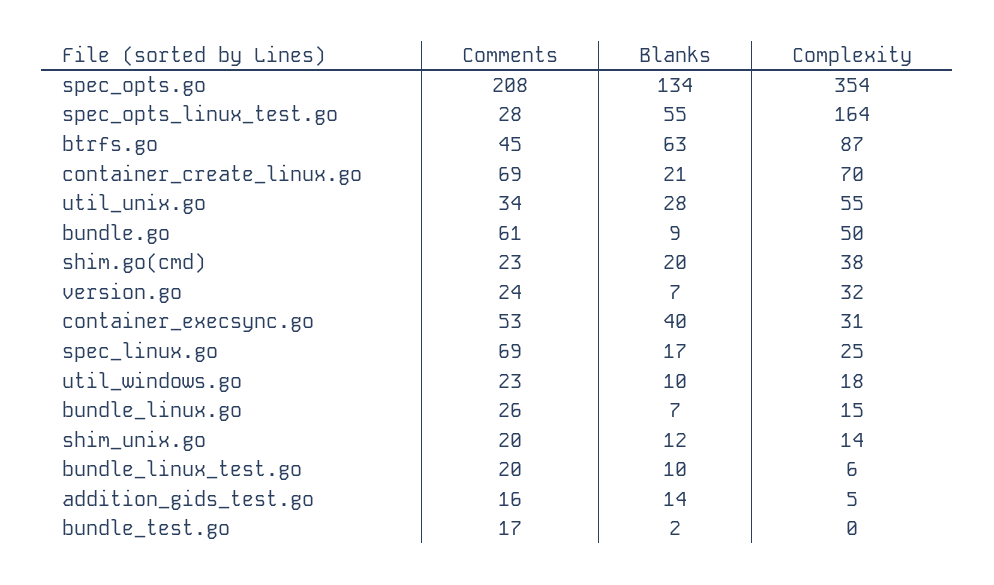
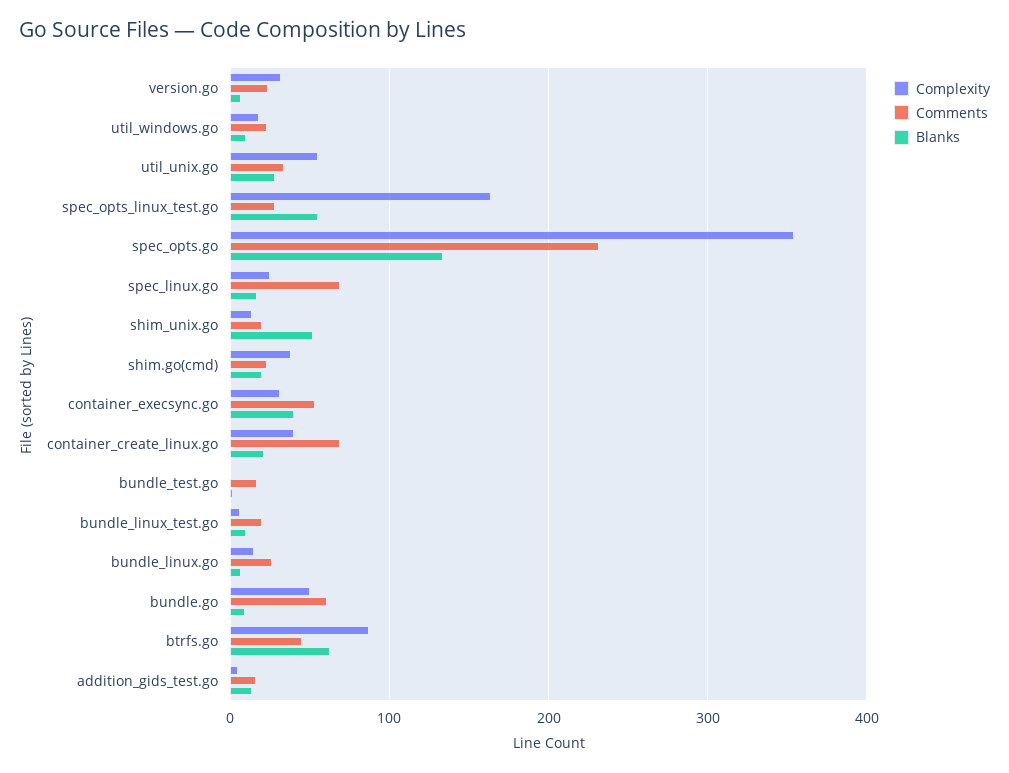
  {
    "Comments": {
-     "spec_opts.go": 208,
+     "spec_opts.go": 230,
      "spec_opts_linux_test.go": 28,
      "btrfs.go": 45,
      "container_create_linux.go": 69,
      "util_unix.go": 34,
      "bundle.go": 61,
      "shim.go(cmd)": 23,
      "version.go": 24,
      "container_execsync.go": 53,
      "spec_linux.go": 69,
      "util_windows.go": 23,
      "bundle_linux.go": 26,
      "shim_unix.go": 20,
      "bundle_linux_test.go": 20,
      "addition_gids_test.go": 16,
      "bundle_test.go": 17
    },
    "Blanks": {
      "spec_opts.go": 134,
      "spec_opts_linux_test.go": 55,
      "btrfs.go": 63,
      "container_create_linux.go": 21,
      "util_unix.go": 28,
      "bundle.go": 9,
      "shim.go(cmd)": 20,
      "version.go": 7,
      "container_execsync.go": 40,
      "spec_linux.go": 17,
      "util_windows.go": 10,
      "bundle_linux.go": 7,
-     "shim_unix.go": 12,
+     "shim_unix.go": 50,
      "bundle_linux_test.go": 10,
      "addition_gids_test.go": 14,
      "bundle_test.go": 2
    },
    "Complexity": {
      "spec_opts.go": 354,
      "spec_opts_linux_test.go": 164,
      "btrfs.go": 87,
-     "container_create_linux.go": 70,
+     "container_create_linux.go": 40,
      "util_unix.go": 55,
      "bundle.go": 50,
      "shim.go(cmd)": 38,
      "version.go": 32,
      "container_execsync.go": 31,
      "spec_linux.go": 25,
      "util_windows.go": 18,
      "bundle_linux.go": 15,
      "shim_unix.go": 14,
      "bundle_linux_test.go": 6,
      "addition_gids_test.go": 5,
      "bundle_test.go": 0
    }
  }

